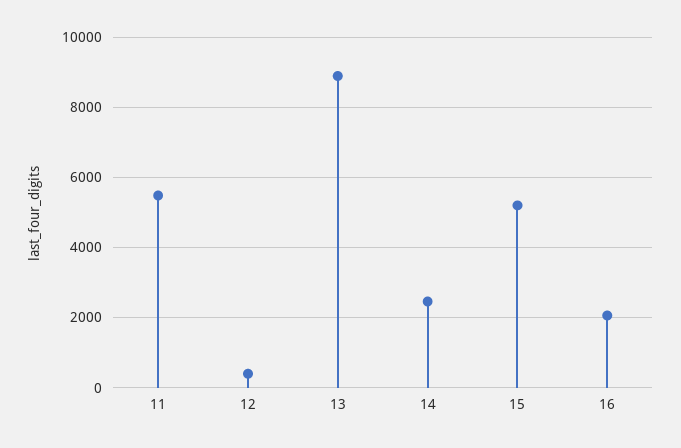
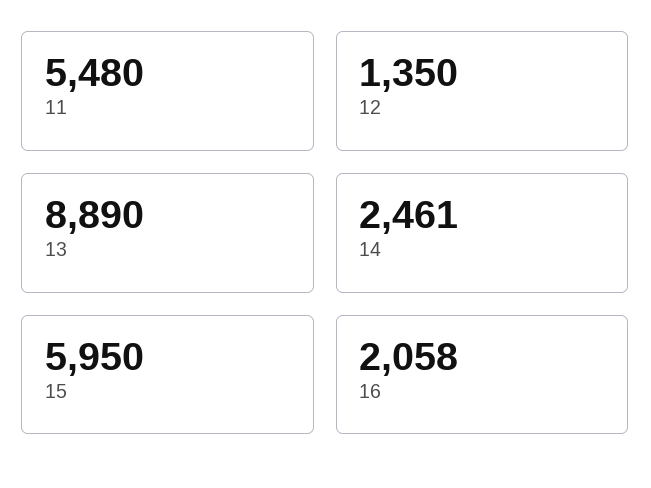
  {
    "11": 5480,
-   "12": 400,
+   "12": 1350,
    "13": 8890,
    "14": 2461,
-   "15": 5200,
+   "15": 5950,
    "16": 2058
  }

